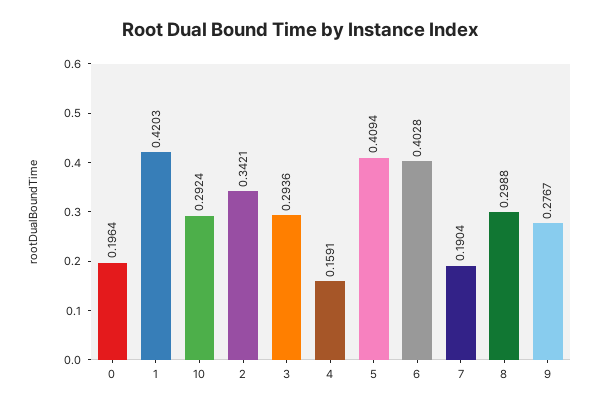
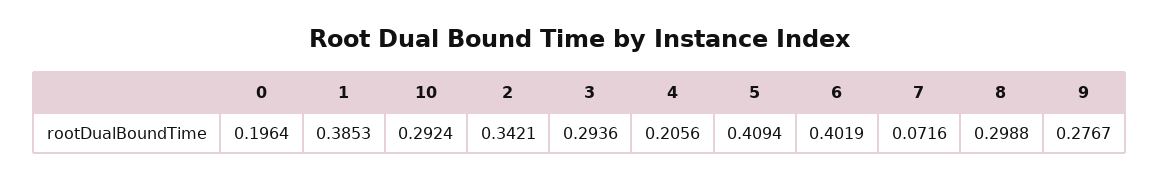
  {
    "0": 0.1964,
-   "1": 0.4203,
+   "1": 0.3853,
    "10": 0.2924,
    "2": 0.3421,
    "3": 0.2936,
-   "4": 0.1591,
+   "4": 0.2056,
    "5": 0.4094,
-   "6": 0.4028,
+   "6": 0.4019,
-   "7": 0.1904,
+   "7": 0.0716,
    "8": 0.2988,
    "9": 0.2767
  }

